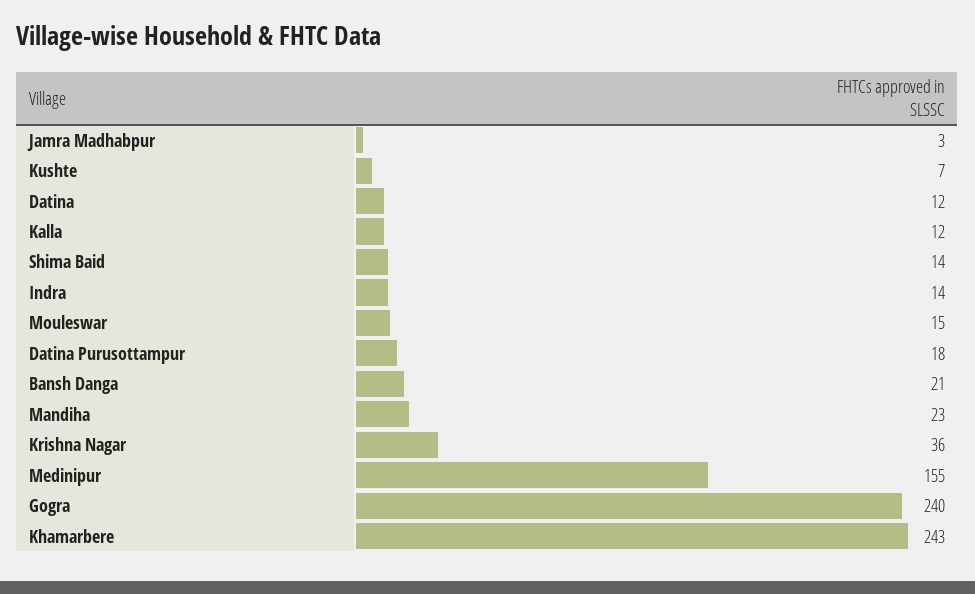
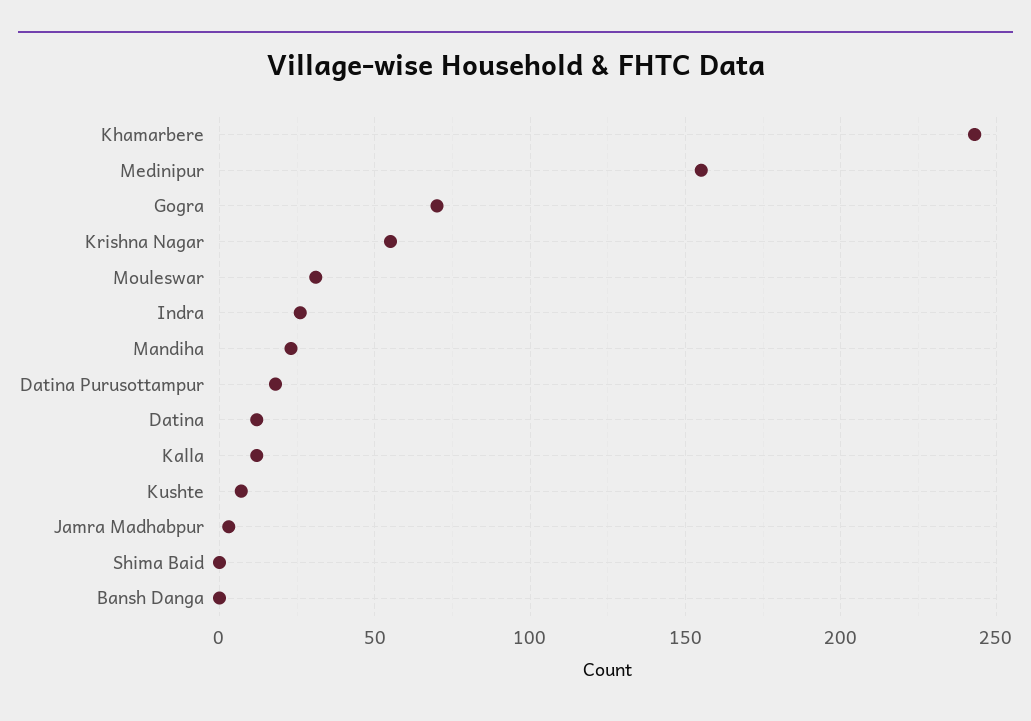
  {
    "Jamra Madhabpur": 3,
    "Kushte": 7,
    "Datina": 12,
    "Kalla": 12,
-   "Shima Baid": 14,
+   "Shima Baid": 0,
-   "Indra": 14,
+   "Indra": 25,
-   "Mouleswar": 15,
+   "Mouleswar": 30,
    "Datina Purusottampur": 18,
-   "Bansh Danga": 21,
+   "Bansh Danga": 0,
    "Mandiha": 23,
-   "Krishna Nagar": 36,
+   "Krishna Nagar": 55,
    "Medinipur": 155,
-   "Gogra": 240,
+   "Gogra": 70,
    "Khamarbere": 243
  }

